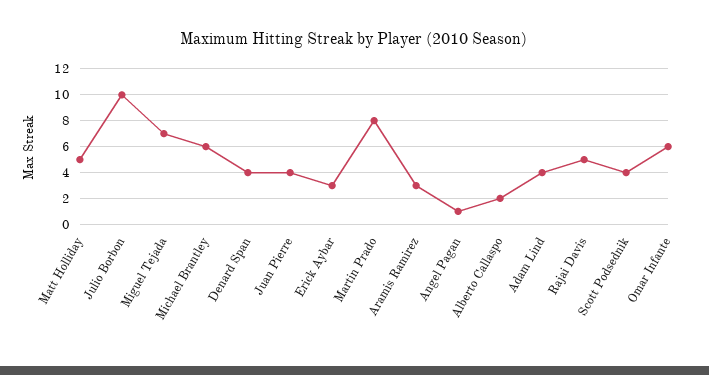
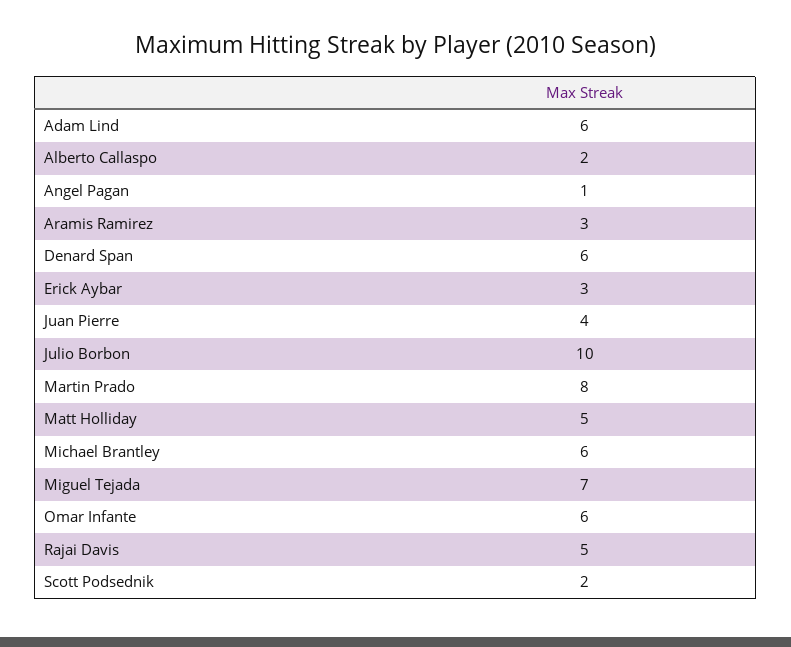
  {
    "Matt Holliday": 5,
    "Julio Borbon": 10,
    "Miguel Tejada": 7,
    "Michael Brantley": 6,
-   "Denard Span": 4,
+   "Denard Span": 6,
    "Juan Pierre": 4,
    "Erick Aybar": 3,
    "Martin Prado": 8,
    "Aramis Ramirez": 3,
    "Angel Pagan": 1,
    "Alberto Callaspo": 2,
-   "Adam Lind": 4,
+   "Adam Lind": 6,
    "Rajai Davis": 5,
-   "Scott Podsednik": 4,
+   "Scott Podsednik": 2,
    "Omar Infante": 6
  }

